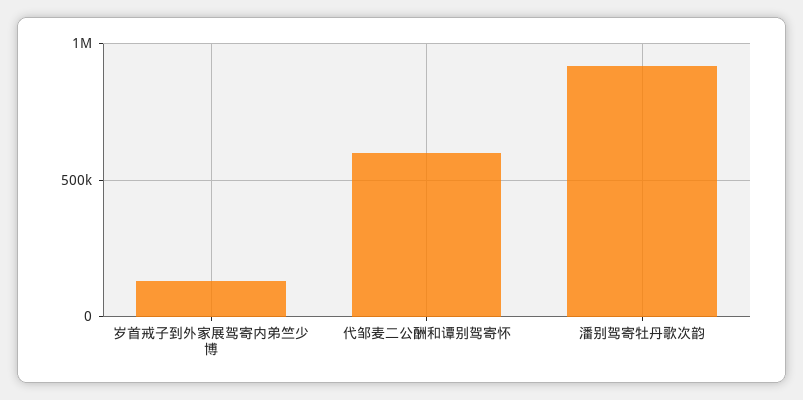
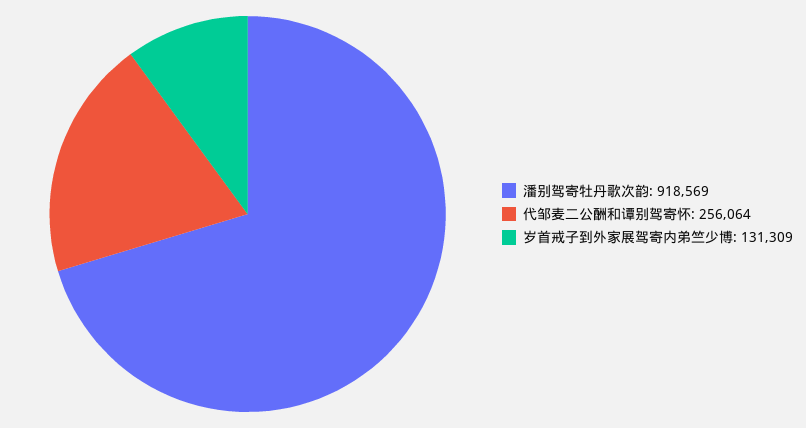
  {
    "岁首戒子到外家展驾寄内弟竺少博": 131309,
-   "代邹麦二公酬和谭别驾寄怀": 600000,
+   "代邹麦二公酬和谭别驾寄怀": 256064,
    "潘别驾寄牡丹歌次韵": 918569
  }

